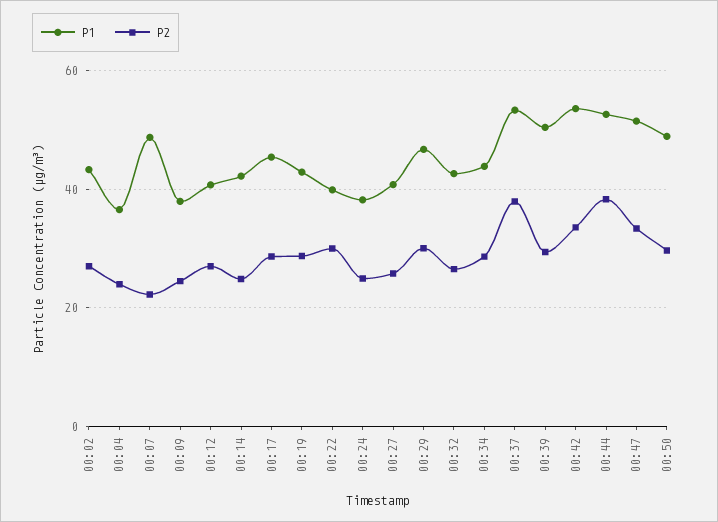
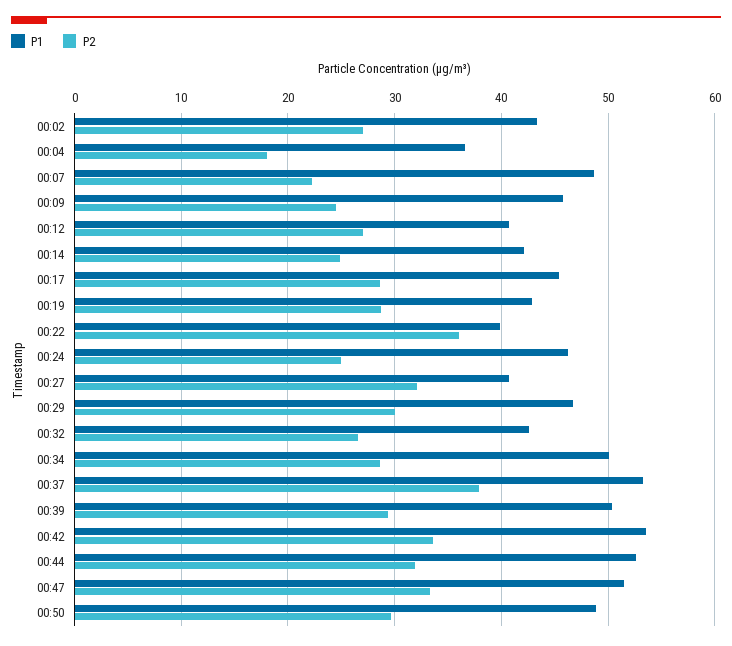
  {
    "P1": {
      "00:02": 43,
      "00:04": 37,
      "00:07": 49,
-     "00:09": 38,
+     "00:09": 46,
      "00:12": 41,
      "00:14": 42,
      "00:17": 45,
      "00:19": 43,
      "00:22": 40,
-     "00:24": 38,
+     "00:24": 46,
      "00:27": 41,
      "00:29": 47,
      "00:32": 43,
-     "00:34": 44,
+     "00:34": 50,
      "00:37": 53,
      "00:39": 50,
      "00:42": 54,
      "00:44": 53,
      "00:47": 51,
      "00:50": 49
    },
    "P2": {
      "00:02": 27,
-     "00:04": 24,
+     "00:04": 18,
      "00:07": 22,
      "00:09": 25,
      "00:12": 27,
      "00:14": 25,
      "00:17": 29,
      "00:19": 29,
-     "00:22": 30,
+     "00:22": 36,
      "00:24": 25,
-     "00:27": 26,
+     "00:27": 32,
      "00:29": 30,
      "00:32": 27,
      "00:34": 29,
      "00:37": 38,
      "00:39": 29,
      "00:42": 34,
-     "00:44": 38,
+     "00:44": 32,
      "00:47": 33,
      "00:50": 30
    }
  }

